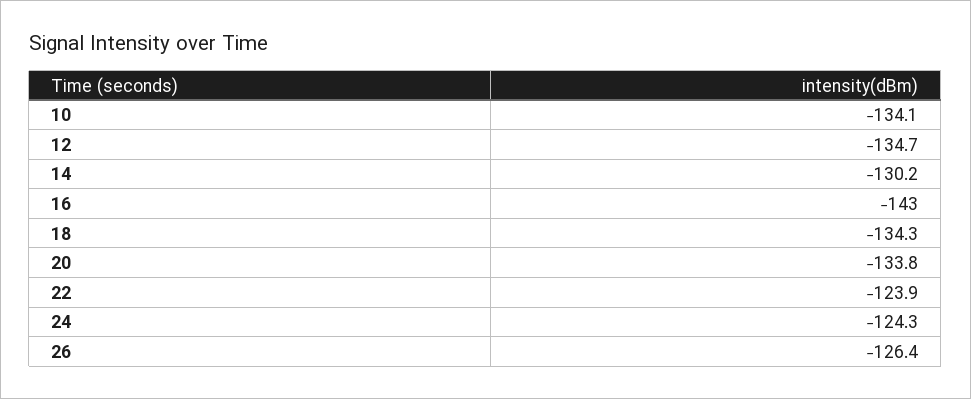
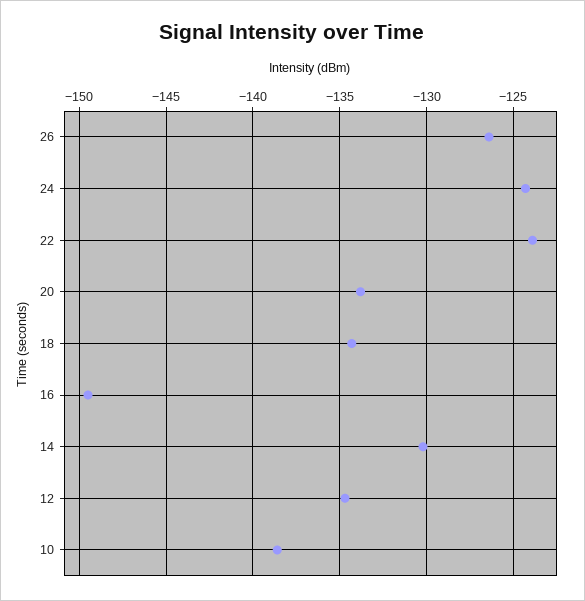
  {
-   "10": -134.1,
+   "10": -138.5,
    "12": -134.7,
    "14": -130.2,
-   "16": -143,
+   "16": -149.5,
    "18": -134.3,
    "20": -133.8,
    "22": -123.9,
    "24": -124.3,
    "26": -126.4
  }

